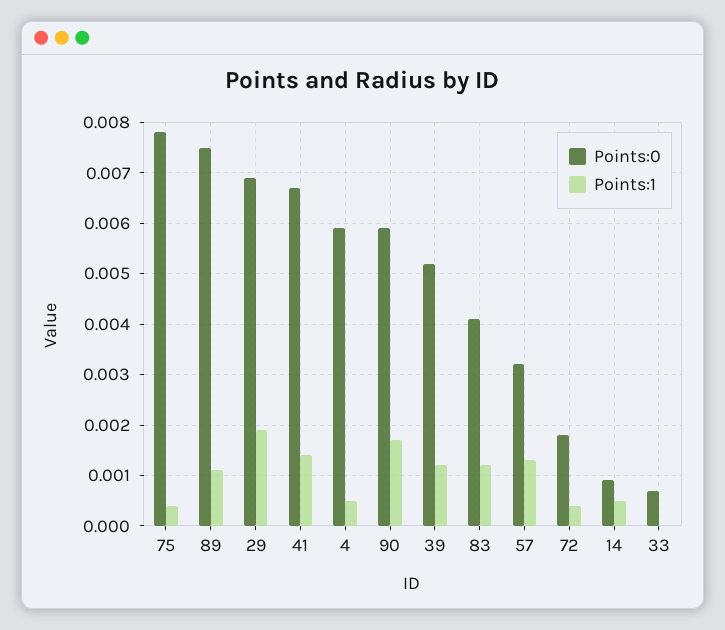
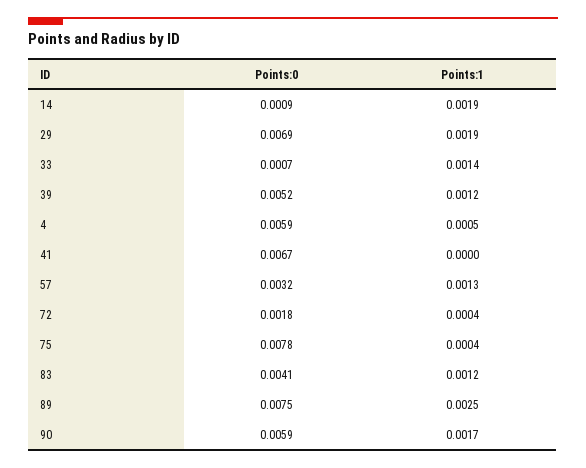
  {
    "Points:0": {
      "75": 0.0078,
      "89": 0.0075,
      "29": 0.0069,
      "41": 0.0067,
      "4": 0.0059,
      "90": 0.0059,
      "39": 0.0052,
      "83": 0.0041,
      "57": 0.0032,
      "72": 0.0018,
      "14": 0.0009,
      "33": 0.0007
    },
    "Points:1": {
      "75": 0.0004,
-     "89": 0.001,
+     "89": 0.0025,
      "29": 0.0019,
-     "41": 0.0015,
+     "41": 0,
      "4": 0.0005,
      "90": 0.0017,
      "39": 0.0012,
      "83": 0.0012,
      "57": 0.0013,
      "72": 0.0004,
-     "14": 0.0005,
+     "14": 0.0019,
-     "33": 0
+     "33": 0.0014
    }
  }

